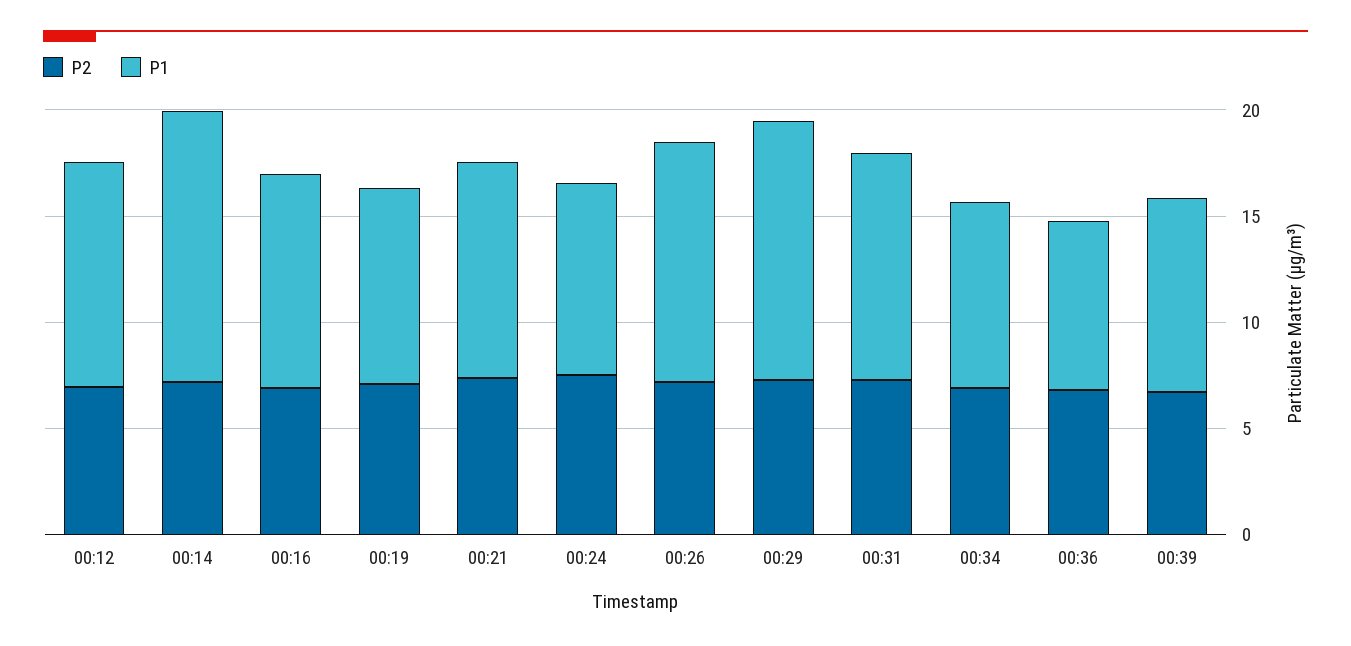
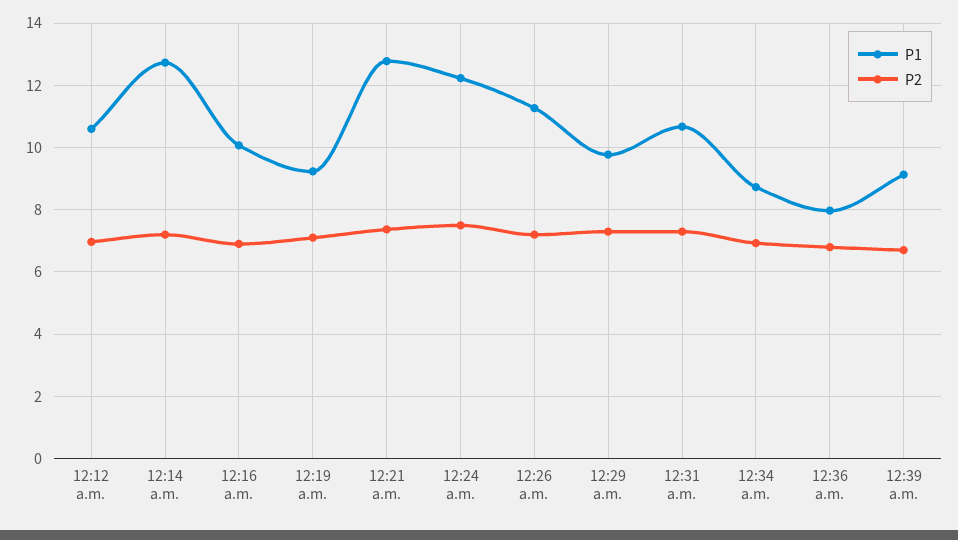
  {
    "P2": {
      "00:12": 7,
      "00:14": 7.2,
      "00:16": 7,
      "00:19": 7.2,
      "00:21": 7.4,
      "00:24": 7.6,
      "00:26": 7.2,
      "00:29": 7.4,
      "00:31": 7.4,
      "00:34": 7,
      "00:36": 6.8,
      "00:39": 6.8
    },
    "P1": {
      "00:12": 10.6,
      "00:14": 12.8,
      "00:16": 10,
      "00:19": 9.2,
-     "00:21": 10,
+     "00:21": 12.8,
-     "00:24": 9,
+     "00:24": 12.2,
      "00:26": 11.2,
-     "00:29": 12,
+     "00:29": 9.8,
      "00:31": 10.6,
      "00:34": 8.8,
      "00:36": 8,
      "00:39": 9.2
    }
  }

